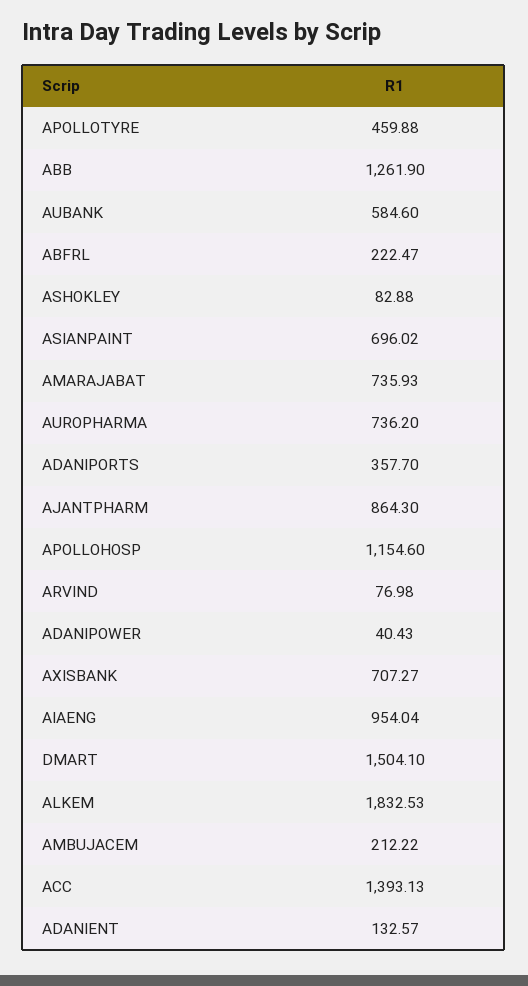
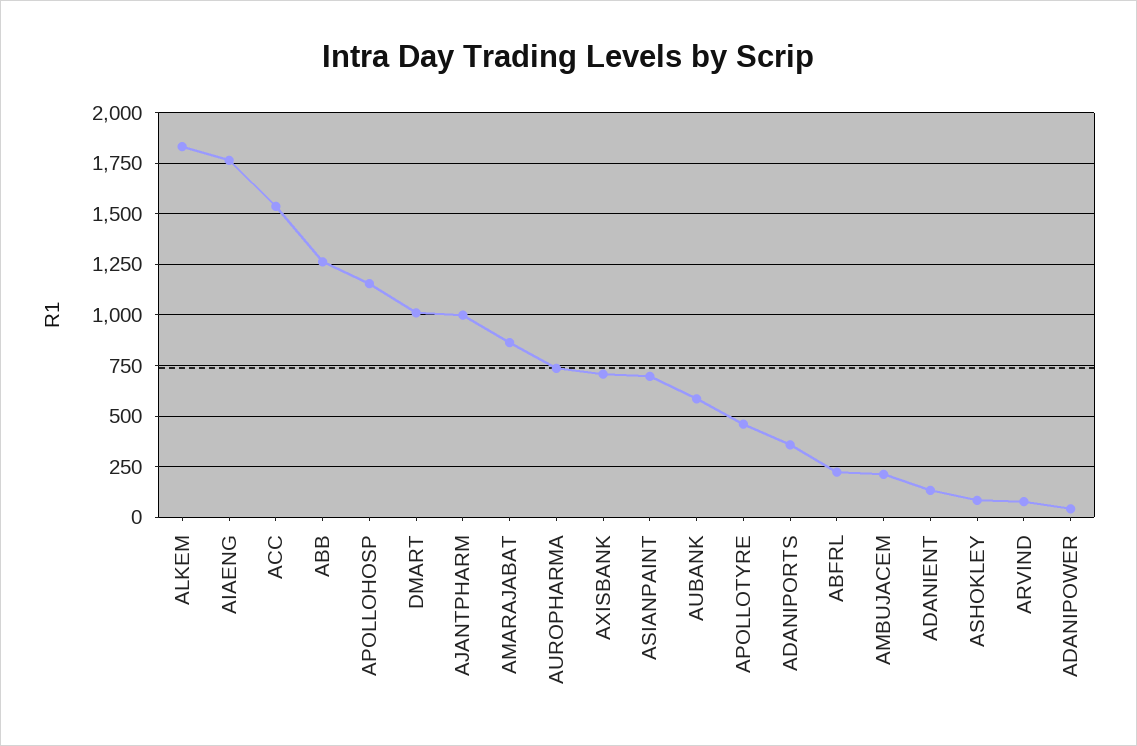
  {
    "APOLLOTYRE": 459.88,
    "ABB": 1261.9,
    "AUBANK": 584.6,
    "ABFRL": 222.47,
    "ASHOKLEY": 82.88,
    "ASIANPAINT": 696.02,
-   "AMARAJABAT": 735.93,
+   "AMARAJABAT": 850,
    "AUROPHARMA": 736.2,
    "ADANIPORTS": 357.7,
-   "AJANTPHARM": 864.3,
+   "AJANTPHARM": 1000,
    "APOLLOHOSP": 1154.6,
    "ARVIND": 76.98,
    "ADANIPOWER": 40.43,
    "AXISBANK": 707.27,
-   "AIAENG": 954.04,
+   "AIAENG": 1750,
-   "DMART": 1504.1,
+   "DMART": 1000,
    "ALKEM": 1832.53,
    "AMBUJACEM": 212.22,
-   "ACC": 1393.13,
+   "ACC": 1550,
    "ADANIENT": 132.57
  }

